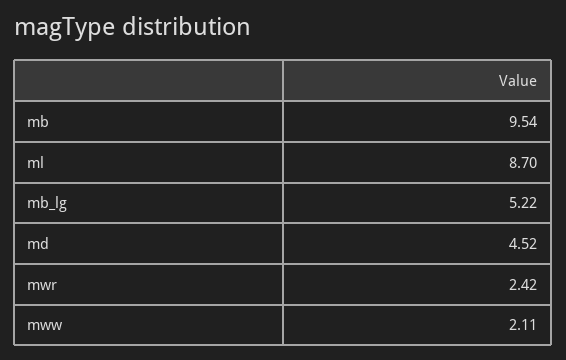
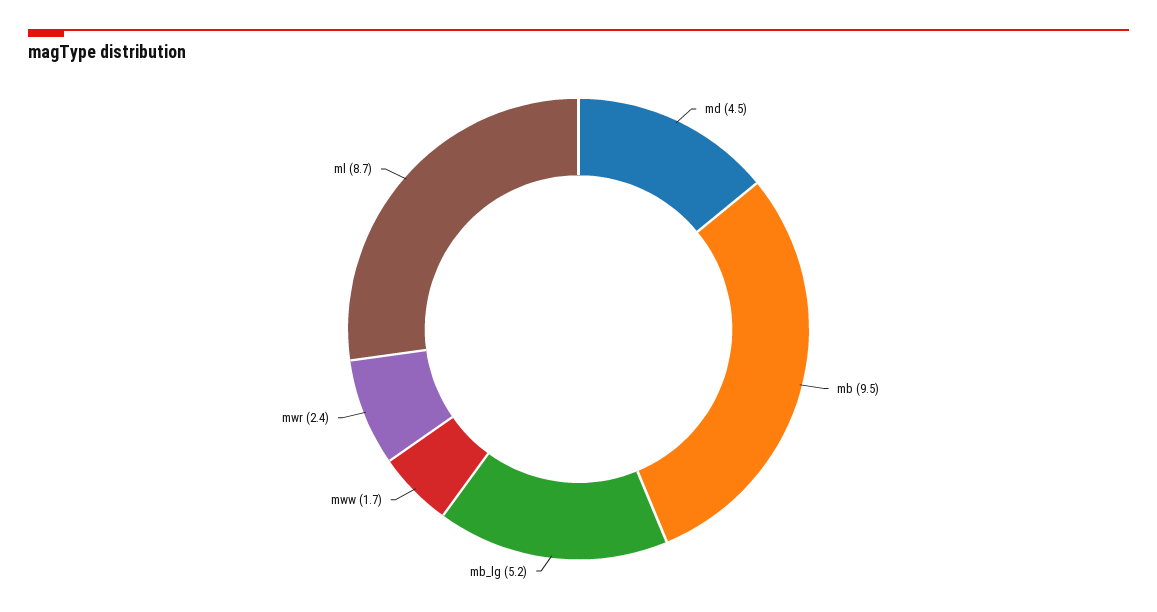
  {
    "mb": 9.54,
    "ml": 8.7,
    "mb_lg": 5.22,
    "md": 4.52,
    "mwr": 2.42,
-   "mww": 2.11
+   "mww": 1.7
  }

